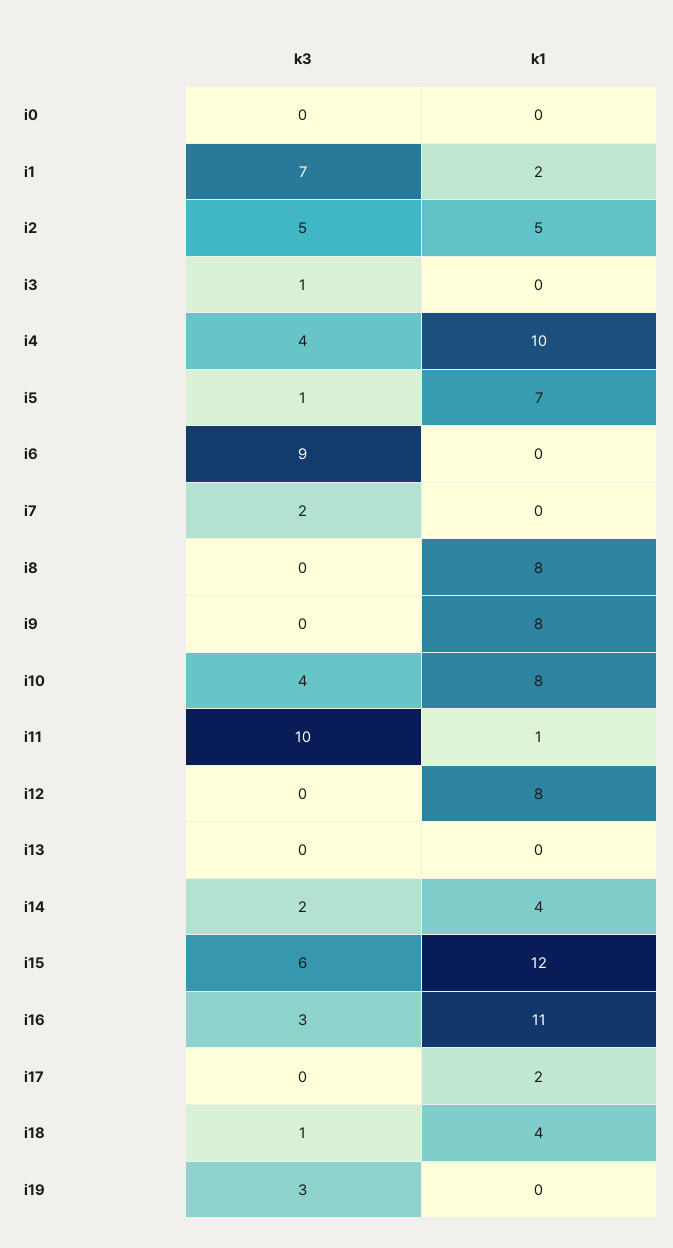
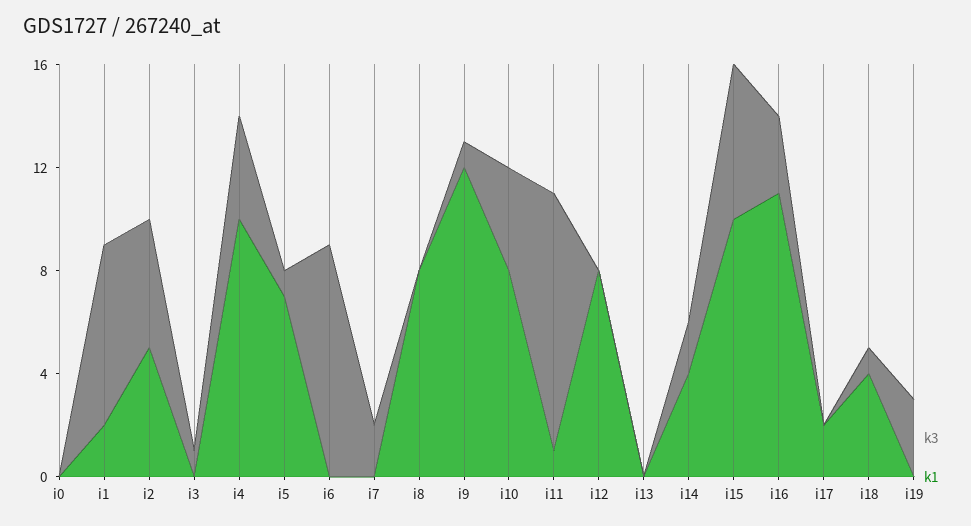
  {
    "k3": {
      "i0": 0,
      "i1": 7,
      "i2": 5,
      "i3": 1,
      "i4": 4,
      "i5": 1,
      "i6": 9,
      "i7": 2,
      "i8": 0,
-     "i9": 0,
+     "i9": 1,
      "i10": 4,
      "i11": 10,
      "i12": 0,
      "i13": 0,
      "i14": 2,
      "i15": 6,
      "i16": 3,
      "i17": 0,
      "i18": 1,
      "i19": 3
    },
    "k1": {
      "i0": 0,
      "i1": 2,
      "i2": 5,
      "i3": 0,
      "i4": 10,
      "i5": 7,
      "i6": 0,
      "i7": 0,
      "i8": 8,
-     "i9": 8,
+     "i9": 12,
      "i10": 8,
      "i11": 1,
      "i12": 8,
      "i13": 0,
      "i14": 4,
-     "i15": 12,
+     "i15": 10,
      "i16": 11,
      "i17": 2,
      "i18": 4,
      "i19": 0
    }
  }

